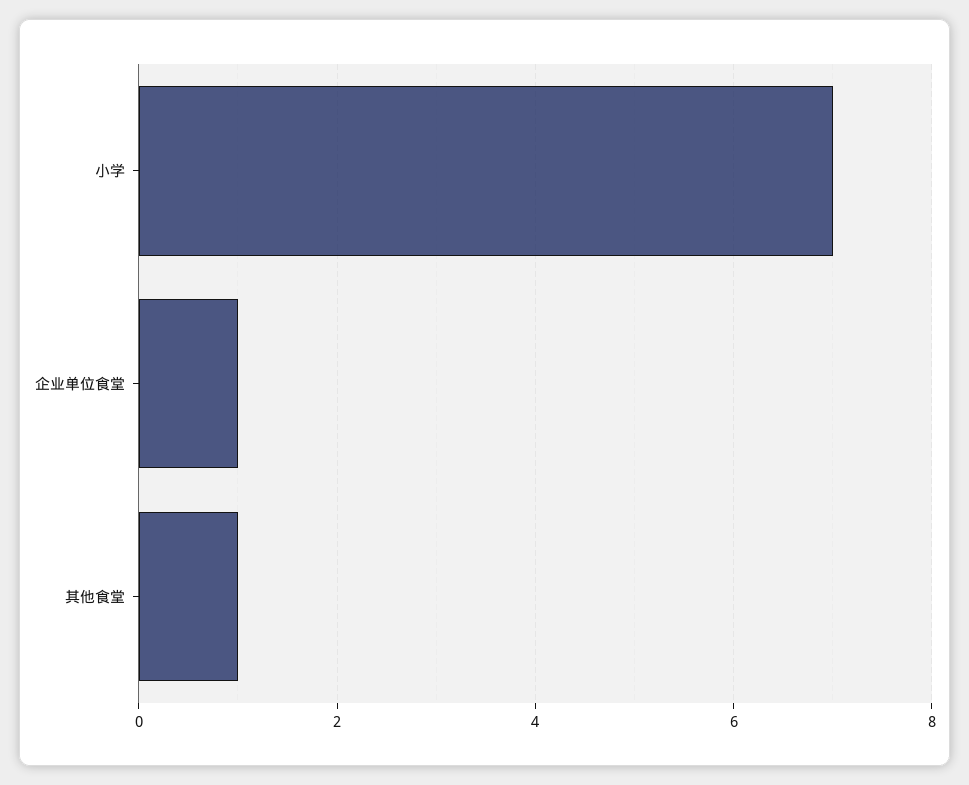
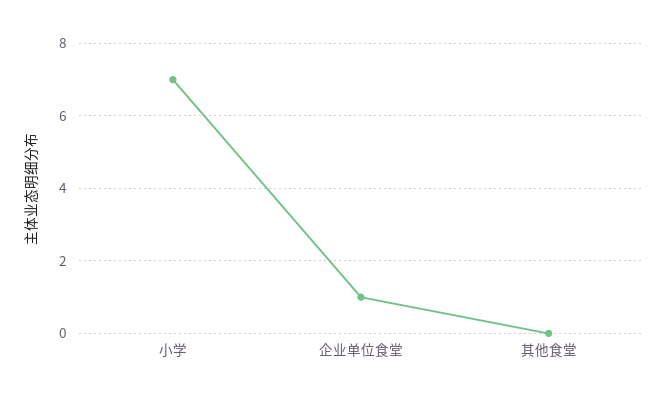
  {
    "小学": 7,
    "企业单位食堂": 1,
-   "其他食堂": 1
+   "其他食堂": 0
  }

